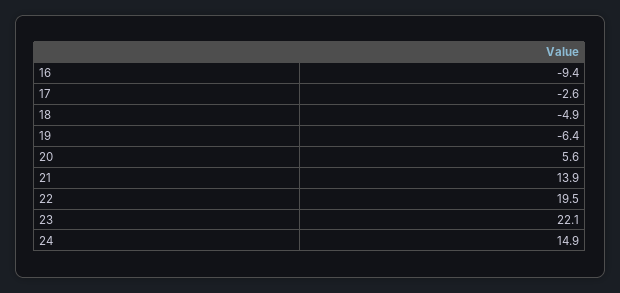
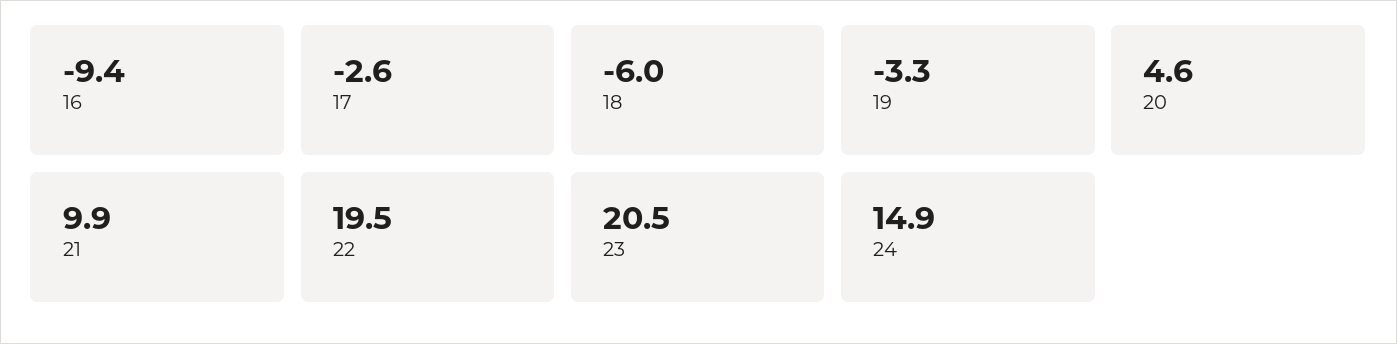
  {
    "16": -9.4,
    "17": -2.6,
-   "18": -4.9,
+   "18": -6,
-   "19": -6.4,
+   "19": -3.3,
-   "20": 5.6,
+   "20": 4.6,
-   "21": 13.9,
+   "21": 9.9,
    "22": 19.5,
-   "23": 22.1,
+   "23": 20.5,
    "24": 14.9
  }

